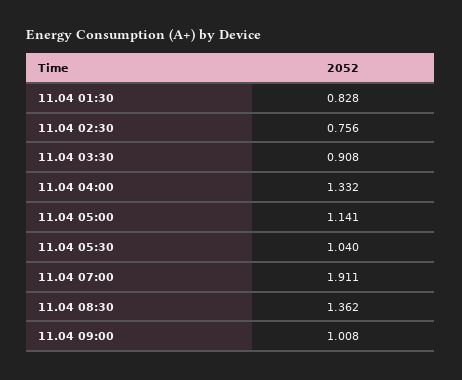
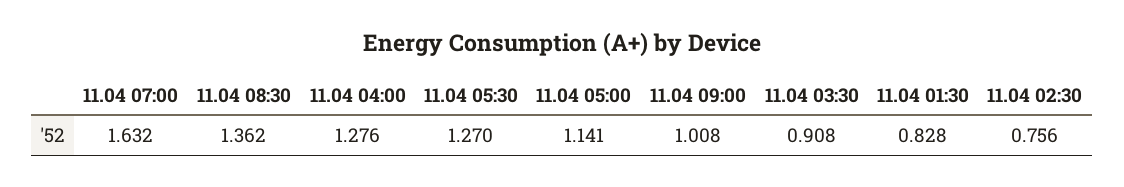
  {
    "11.04 01:30": 0.828,
    "11.04 02:30": 0.756,
    "11.04 03:30": 0.908,
-   "11.04 04:00": 1.332,
+   "11.04 04:00": 1.276,
    "11.04 05:00": 1.141,
-   "11.04 05:30": 1.04,
+   "11.04 05:30": 1.27,
-   "11.04 07:00": 1.911,
+   "11.04 07:00": 1.632,
    "11.04 08:30": 1.362,
    "11.04 09:00": 1.008
  }

